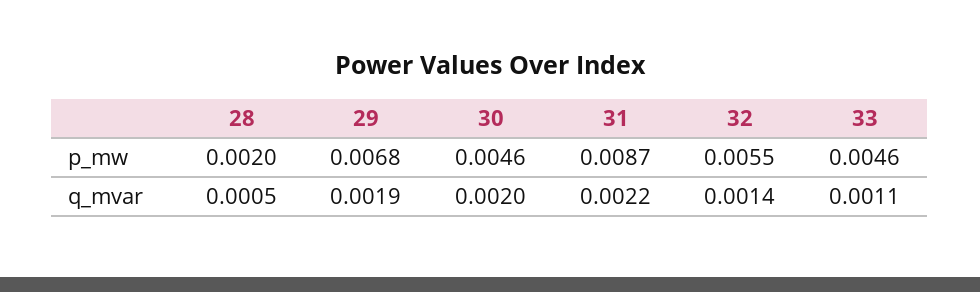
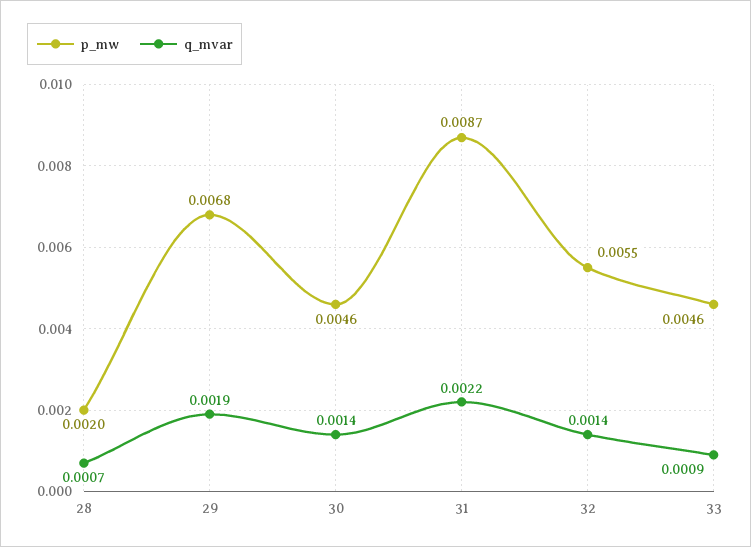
  {
    "p_mw": {
      "28": 0.002,
      "29": 0.0068,
      "30": 0.0046,
      "31": 0.0087,
      "32": 0.0055,
      "33": 0.0046
    },
    "q_mvar": {
-     "28": 0.0005,
+     "28": 0.0007,
      "29": 0.0019,
-     "30": 0.002,
+     "30": 0.0014,
      "31": 0.0022,
      "32": 0.0014,
-     "33": 0.0011
+     "33": 0.0009
    }
  }

